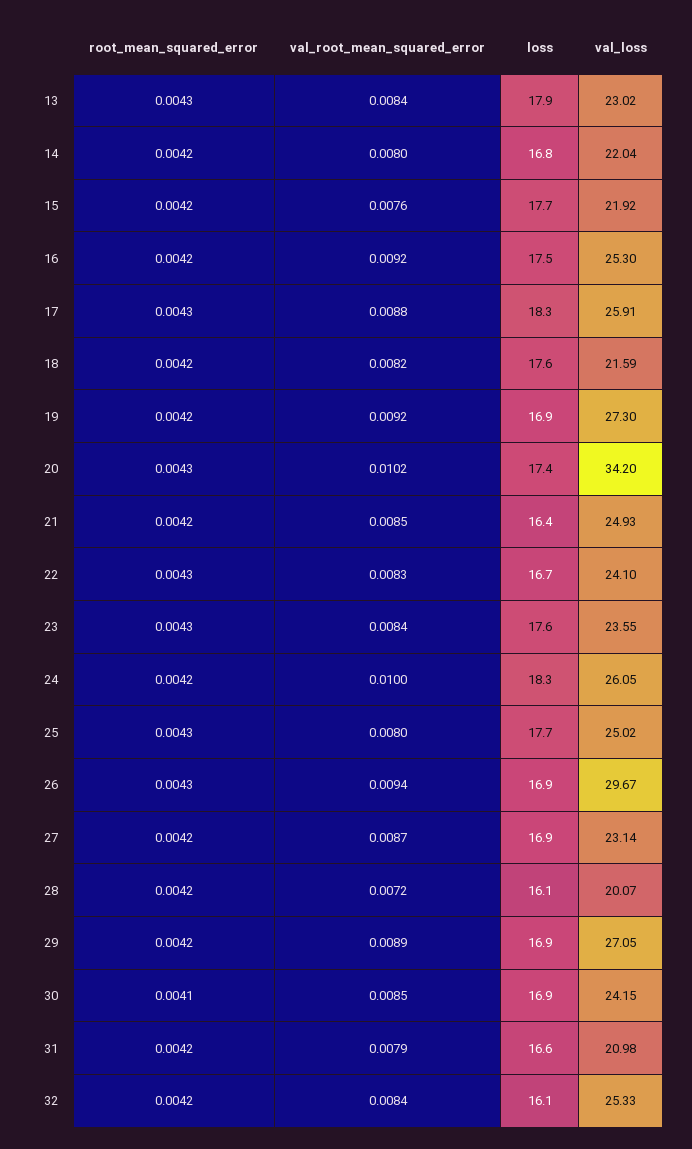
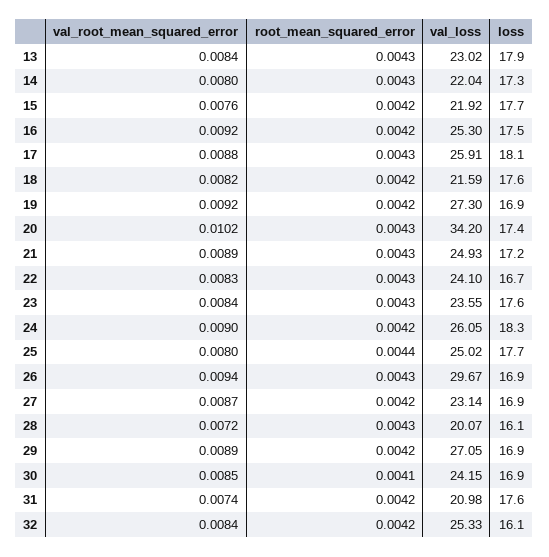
  {
    "root_mean_squared_error": {
      "13": 0.0043,
-     "14": 0.0042,
+     "14": 0.0043,
      "15": 0.0042,
      "16": 0.0042,
      "17": 0.0043,
      "18": 0.0042,
      "19": 0.0042,
      "20": 0.0043,
-     "21": 0.0042,
+     "21": 0.0043,
      "22": 0.0043,
      "23": 0.0043,
      "24": 0.0042,
-     "25": 0.0043,
+     "25": 0.0044,
      "26": 0.0043,
      "27": 0.0042,
-     "28": 0.0042,
+     "28": 0.0043,
      "29": 0.0042,
      "30": 0.0041,
      "31": 0.0042,
      "32": 0.0042
    },
    "val_root_mean_squared_error": {
      "13": 0.0084,
      "14": 0.008,
      "15": 0.0076,
      "16": 0.0092,
      "17": 0.0088,
      "18": 0.0082,
      "19": 0.0092,
      "20": 0.0102,
-     "21": 0.0085,
+     "21": 0.0089,
      "22": 0.0083,
      "23": 0.0084,
-     "24": 0.01,
+     "24": 0.009,
      "25": 0.008,
      "26": 0.0094,
      "27": 0.0087,
      "28": 0.0072,
      "29": 0.0089,
      "30": 0.0085,
-     "31": 0.0079,
+     "31": 0.0074,
      "32": 0.0084
    },
    "loss": {
      "13": 17.9,
-     "14": 16.8,
+     "14": 17.3,
      "15": 17.7,
      "16": 17.5,
-     "17": 18.3,
+     "17": 18.1,
      "18": 17.6,
      "19": 16.9,
      "20": 17.4,
-     "21": 16.4,
+     "21": 17.2,
      "22": 16.7,
      "23": 17.6,
      "24": 18.3,
      "25": 17.7,
      "26": 16.9,
      "27": 16.9,
      "28": 16.1,
      "29": 16.9,
      "30": 16.9,
-     "31": 16.6,
+     "31": 17.6,
      "32": 16.1
    },
    "val_loss": {
      "13": 23.02,
      "14": 22.04,
      "15": 21.92,
      "16": 25.3,
      "17": 25.91,
      "18": 21.59,
      "19": 27.3,
      "20": 34.2,
      "21": 24.93,
      "22": 24.1,
      "23": 23.55,
      "24": 26.05,
      "25": 25.02,
      "26": 29.67,
      "27": 23.14,
      "28": 20.07,
      "29": 27.05,
      "30": 24.15,
      "31": 20.98,
      "32": 25.33
    }
  }

